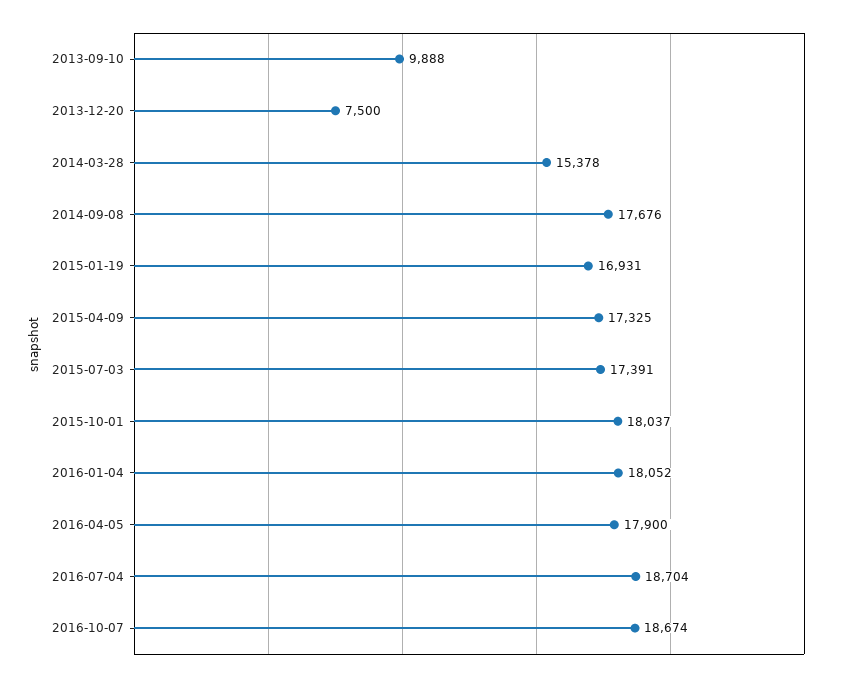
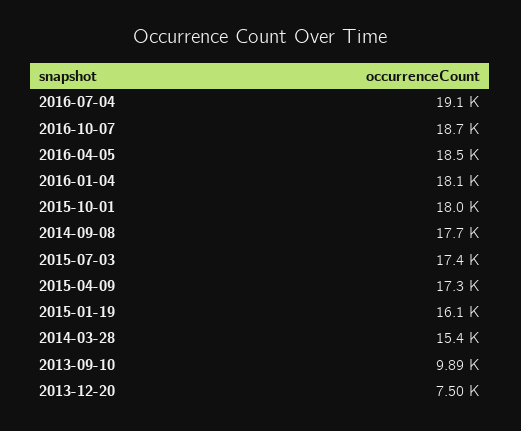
  {
    "2013-09-10": 9888,
    "2013-12-20": 7500,
    "2014-03-28": 15378,
    "2014-09-08": 17676,
-   "2015-01-19": 16931,
+   "2015-01-19": 16100,
    "2015-04-09": 17325,
    "2015-07-03": 17391,
    "2015-10-01": 18037,
    "2016-01-04": 18052,
-   "2016-04-05": 17900,
+   "2016-04-05": 18500,
-   "2016-07-04": 18704,
+   "2016-07-04": 19100,
    "2016-10-07": 18674
  }

